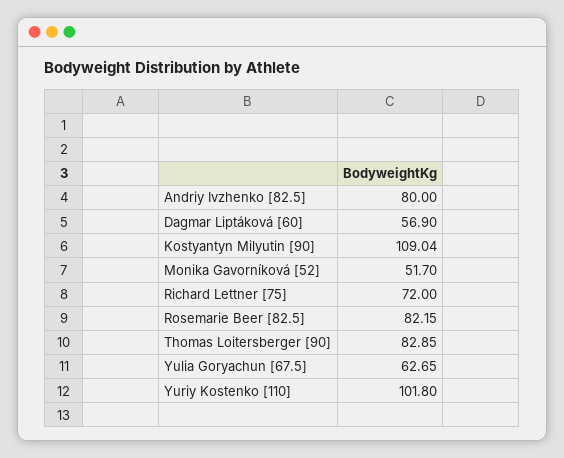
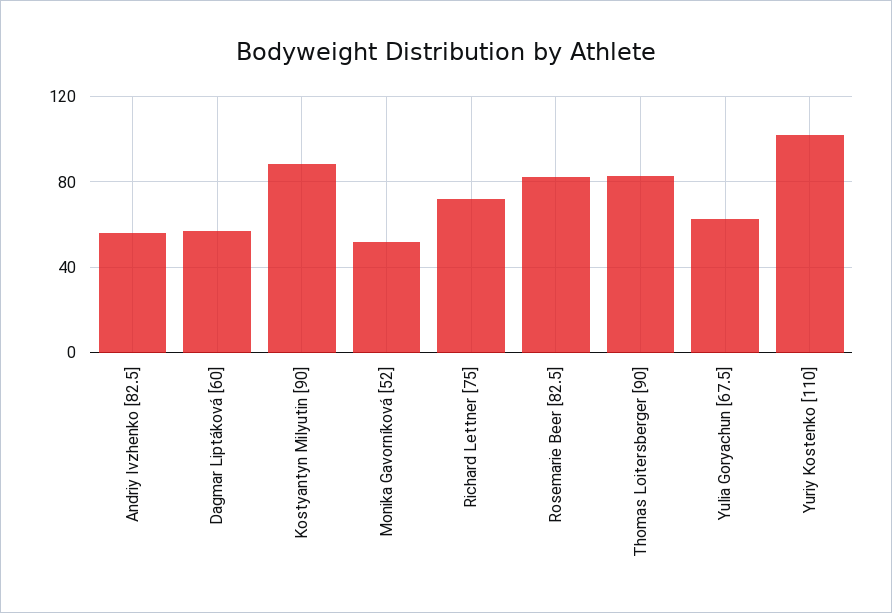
  {
-   "Andriy Ivzhenko [82.5]": 80,
+   "Andriy Ivzhenko [82.5]": 55,
    "Dagmar Liptáková [60]": 56.9,
-   "Kostyantyn Milyutin [90]": 109.04,
+   "Kostyantyn Milyutin [90]": 90,
    "Monika Gavorníková [52]": 51.7,
    "Richard Lettner [75]": 72,
    "Rosemarie Beer [82.5]": 82.15,
    "Thomas Loitersberger [90]": 82.85,
    "Yulia Goryachun [67.5]": 62.65,
    "Yuriy Kostenko [110]": 101.8
  }

